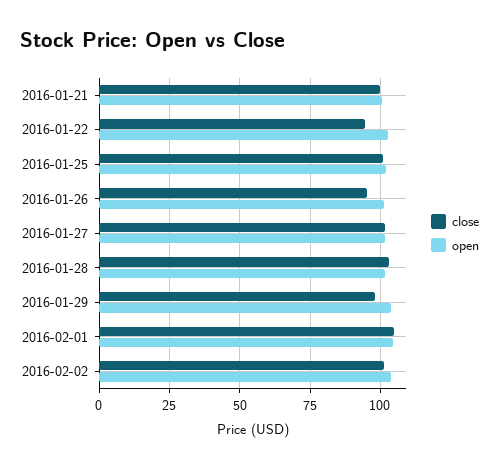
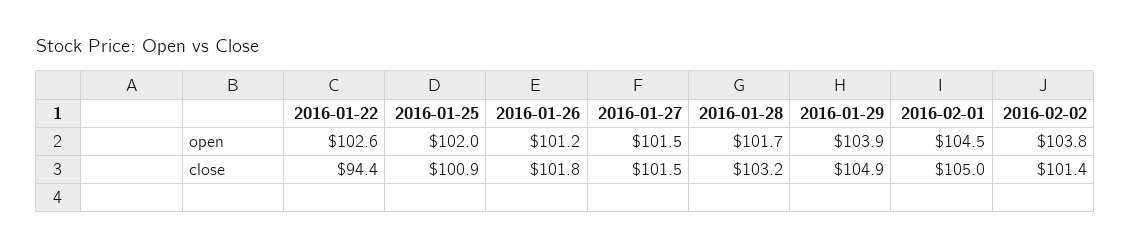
  {
    "close": {
-     "2016-01-21": 100,
      "2016-01-22": 94.4,
      "2016-01-25": 100.9,
-     "2016-01-26": 95,
+     "2016-01-26": 101.8,
      "2016-01-27": 101.5,
      "2016-01-28": 103.2,
-     "2016-01-29": 97.5,
+     "2016-01-29": 104.9,
      "2016-02-01": 105,
      "2016-02-02": 101.4
    },
    "open": {
-     "2016-01-21": 100,
      "2016-01-22": 102.6,
      "2016-01-25": 102,
      "2016-01-26": 101.2,
      "2016-01-27": 101.5,
      "2016-01-28": 101.7,
      "2016-01-29": 103.9,
      "2016-02-01": 104.5,
      "2016-02-02": 103.8
    }
  }

